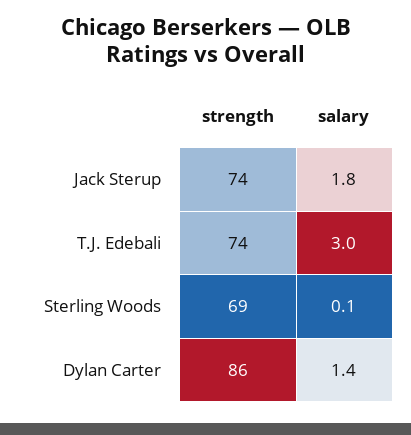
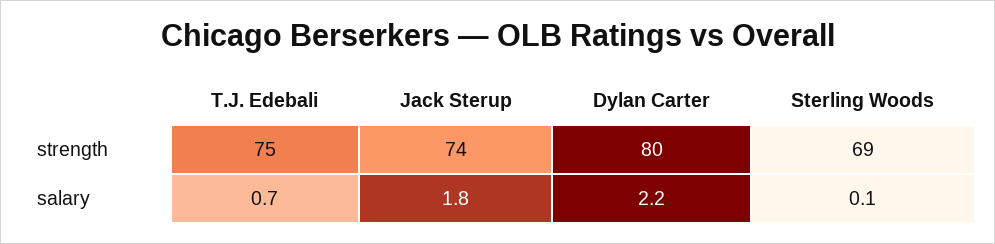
  {
    "strength": {
      "Jack Sterup": 74,
-     "T.J. Edebali": 74,
+     "T.J. Edebali": 75,
      "Sterling Woods": 69,
-     "Dylan Carter": 86
+     "Dylan Carter": 80
    },
    "salary": {
      "Jack Sterup": 1.8,
-     "T.J. Edebali": 3,
+     "T.J. Edebali": 0.7,
      "Sterling Woods": 0.1,
-     "Dylan Carter": 1.4
+     "Dylan Carter": 2.2
    }
  }

